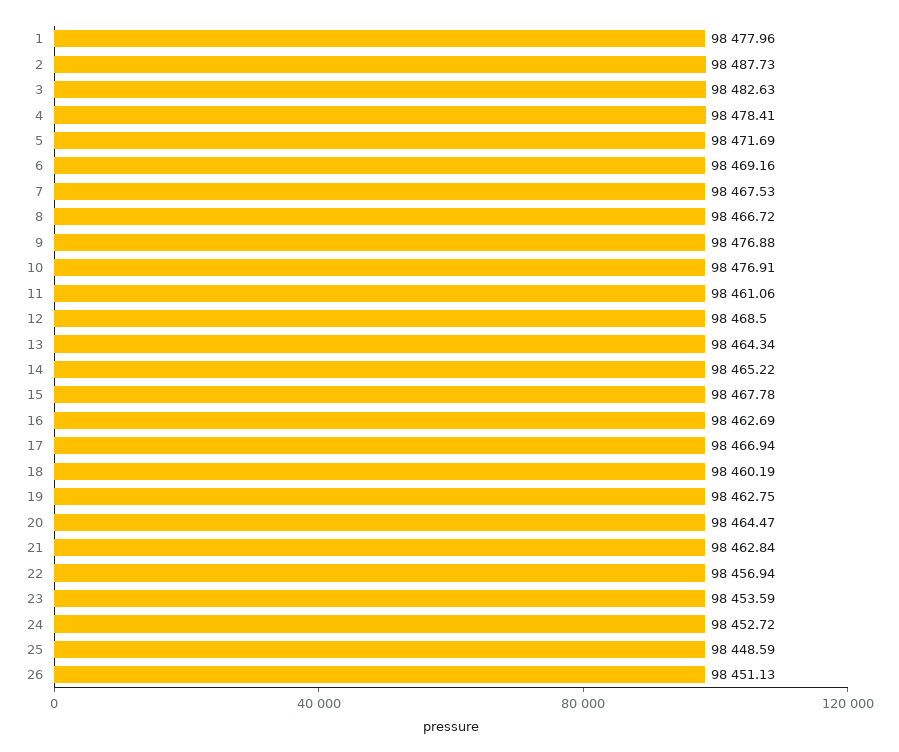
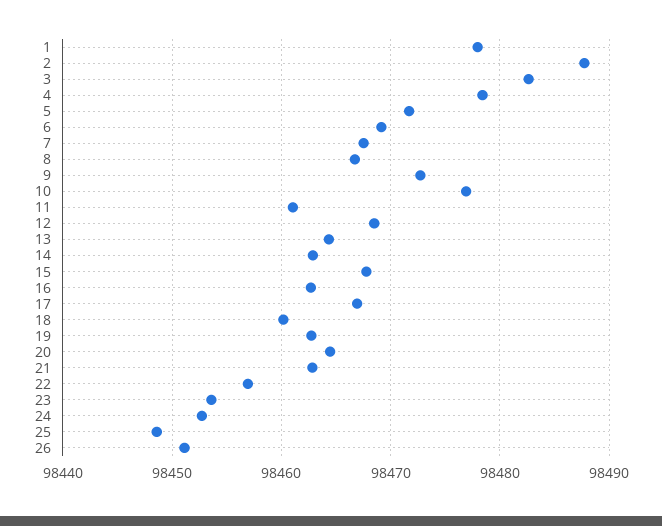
  {
    "1": 98477.96,
    "2": 98487.73,
    "3": 98482.63,
    "4": 98478.41,
    "5": 98471.69,
    "6": 98469.16,
    "7": 98467.53,
    "8": 98466.72,
-   "9": 98476.88,
+   "9": 98473,
    "10": 98476.91,
    "11": 98461.06,
    "12": 98468.5,
    "13": 98464.34,
-   "14": 98465.22,
+   "14": 98463,
    "15": 98467.78,
    "16": 98462.69,
    "17": 98466.94,
    "18": 98460.19,
    "19": 98462.75,
    "20": 98464.47,
    "21": 98462.84,
    "22": 98456.94,
    "23": 98453.59,
    "24": 98452.72,
    "25": 98448.59,
    "26": 98451.13
  }

